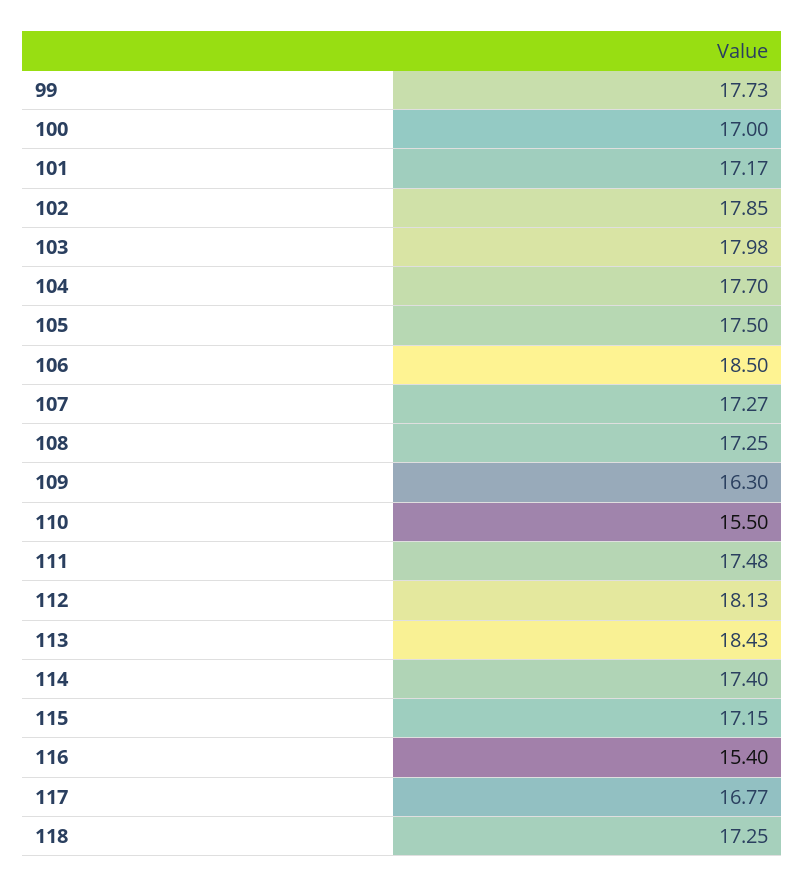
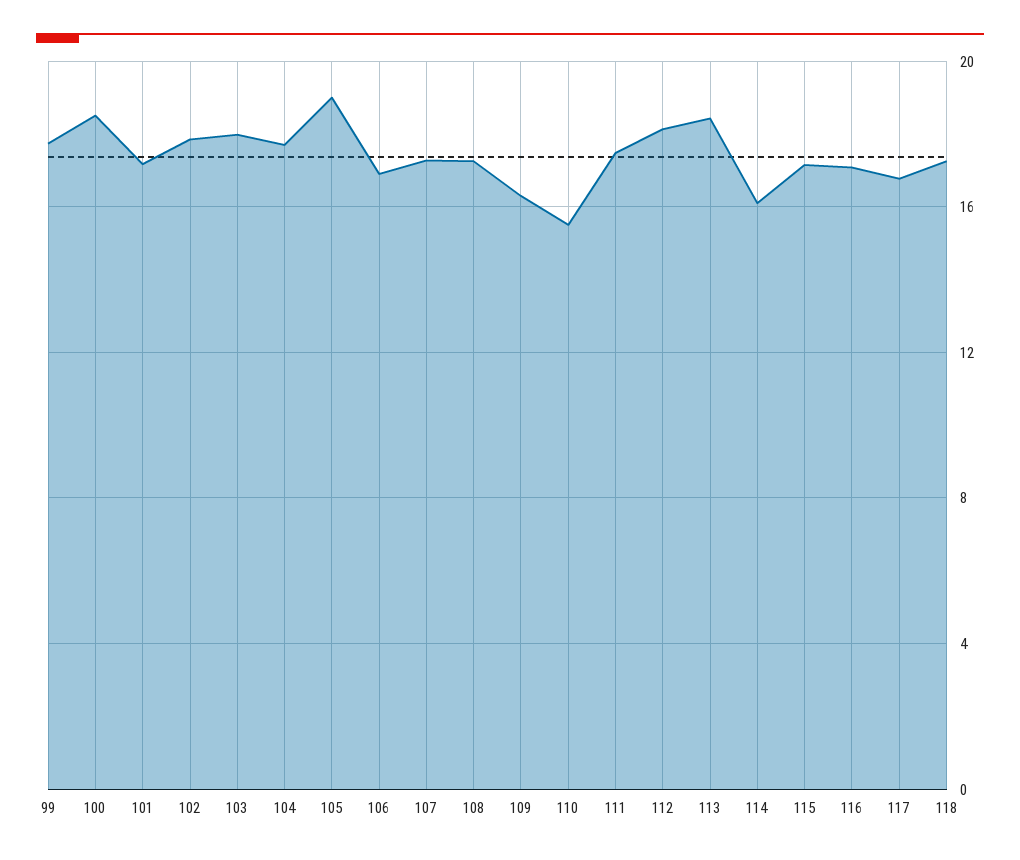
  {
    "99": 17.73,
-   "100": 17,
+   "100": 18.5,
    "101": 17.17,
    "102": 17.85,
    "103": 17.98,
    "104": 17.7,
-   "105": 17.5,
+   "105": 19,
-   "106": 18.5,
+   "106": 17,
    "107": 17.27,
    "108": 17.25,
    "109": 16.3,
    "110": 15.5,
    "111": 17.48,
    "112": 18.13,
    "113": 18.43,
-   "114": 17.4,
+   "114": 16,
    "115": 17.15,
-   "116": 15.4,
+   "116": 17,
    "117": 16.77,
    "118": 17.25
  }

